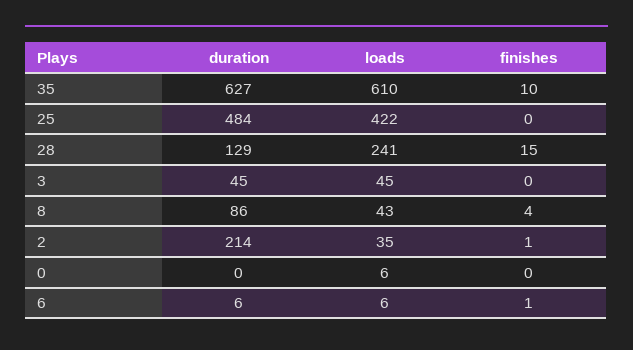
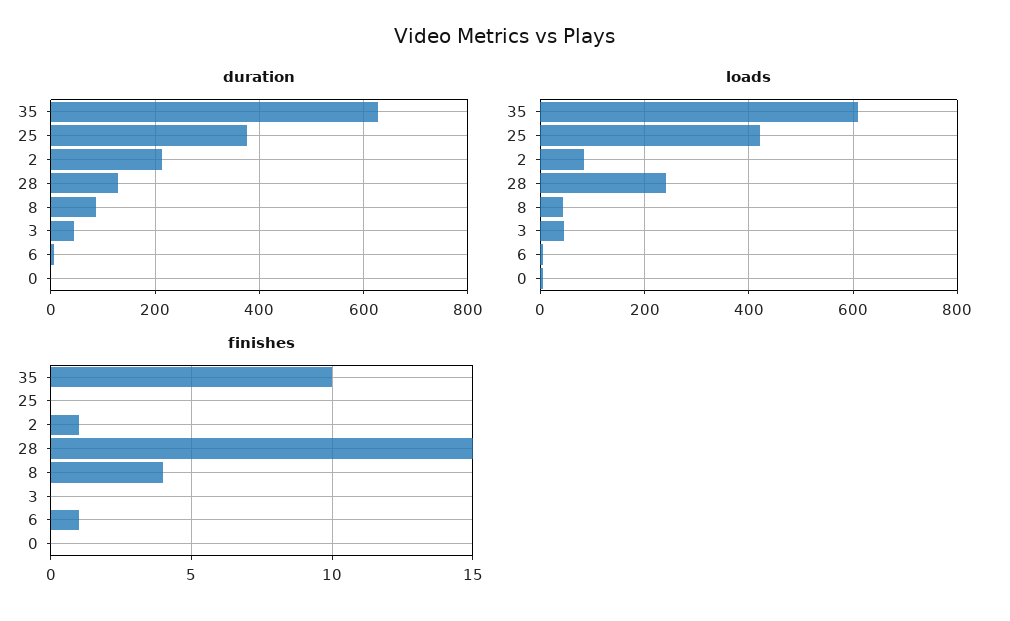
  {
    "duration": {
      "35": 627,
-     "25": 484,
+     "25": 380,
      "28": 129,
      "3": 45,
      "8": 86,
      "2": 214,
      "0": 0,
      "6": 6
    },
    "loads": {
      "35": 610,
      "25": 422,
      "28": 241,
      "3": 45,
      "8": 43,
-     "2": 35,
+     "2": 80,
      "0": 6,
      "6": 6
    },
    "finishes": {
      "35": 10,
      "25": 0,
      "28": 15,
      "3": 0,
      "8": 4,
      "2": 1,
      "0": 0,
      "6": 1
    }
  }

